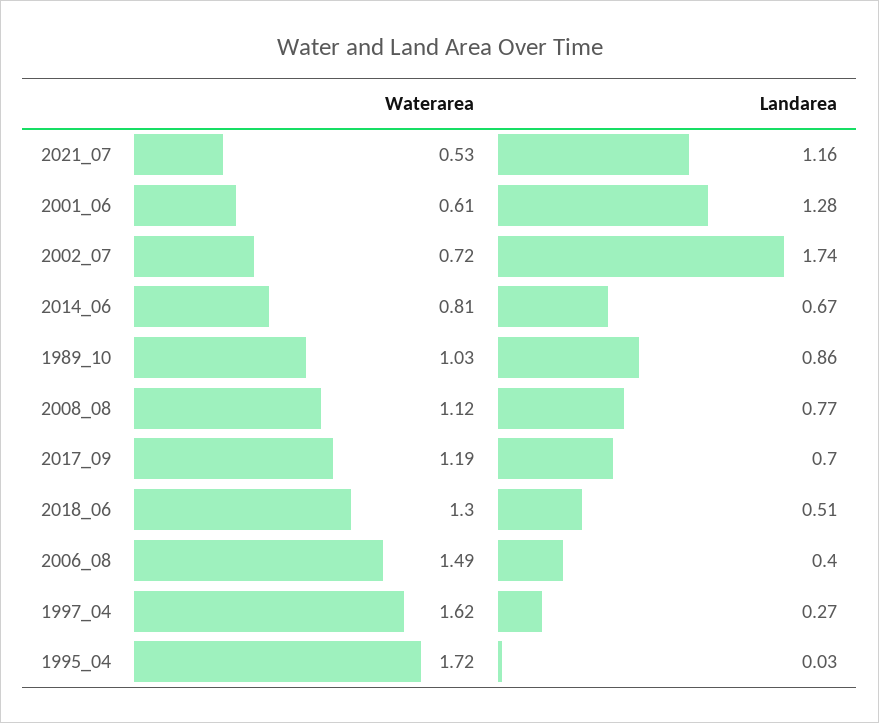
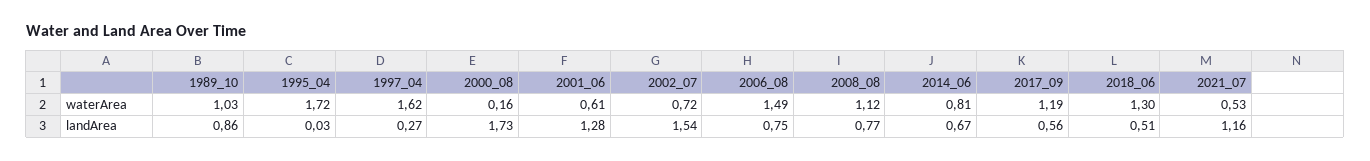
  {
    "Waterarea": {
      "2021_07": 0.53,
      "2001_06": 0.61,
      "2002_07": 0.72,
      "2014_06": 0.81,
      "1989_10": 1.03,
      "2008_08": 1.12,
      "2017_09": 1.19,
      "2018_06": 1.3,
      "2006_08": 1.49,
      "1997_04": 1.62,
-     "1995_04": 1.72
+     "1995_04": 1.72,
+     "2000_08": 0.16
    },
    "Landarea": {
      "2021_07": 1.16,
      "2001_06": 1.28,
-     "2002_07": 1.74,
+     "2002_07": 1.54,
      "2014_06": 0.67,
      "1989_10": 0.86,
      "2008_08": 0.77,
-     "2017_09": 0.7,
+     "2017_09": 0.56,
      "2018_06": 0.51,
-     "2006_08": 0.4,
+     "2006_08": 0.75,
      "1997_04": 0.27,
-     "1995_04": 0.03
+     "1995_04": 0.03,
+     "2000_08": 1.73
    }
  }

